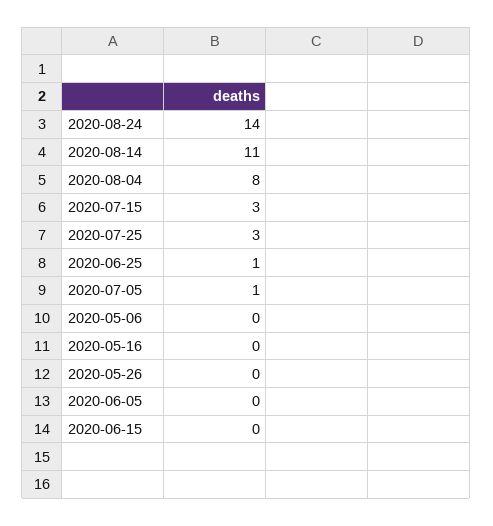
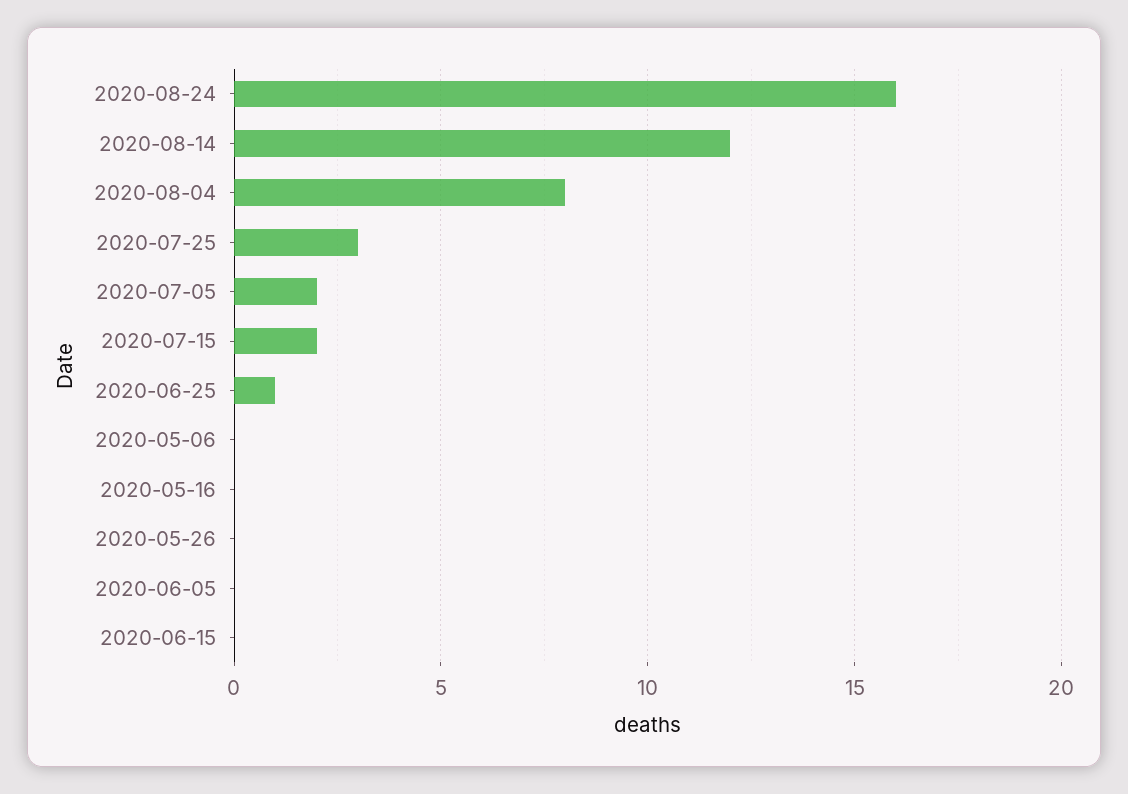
  {
-   "2020-08-24": 14,
+   "2020-08-24": 16,
-   "2020-08-14": 11,
+   "2020-08-14": 12,
    "2020-08-04": 8,
-   "2020-07-15": 3,
+   "2020-07-15": 2,
    "2020-07-25": 3,
    "2020-06-25": 1,
-   "2020-07-05": 1,
+   "2020-07-05": 2,
    "2020-05-06": 0,
    "2020-05-16": 0,
    "2020-05-26": 0,
    "2020-06-05": 0,
    "2020-06-15": 0
  }

